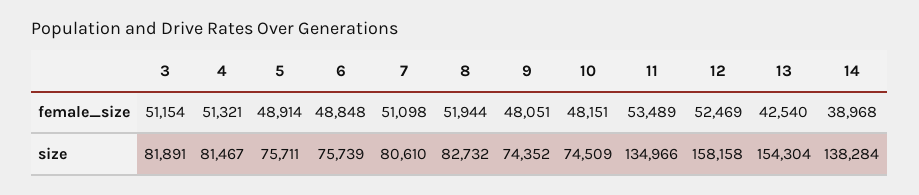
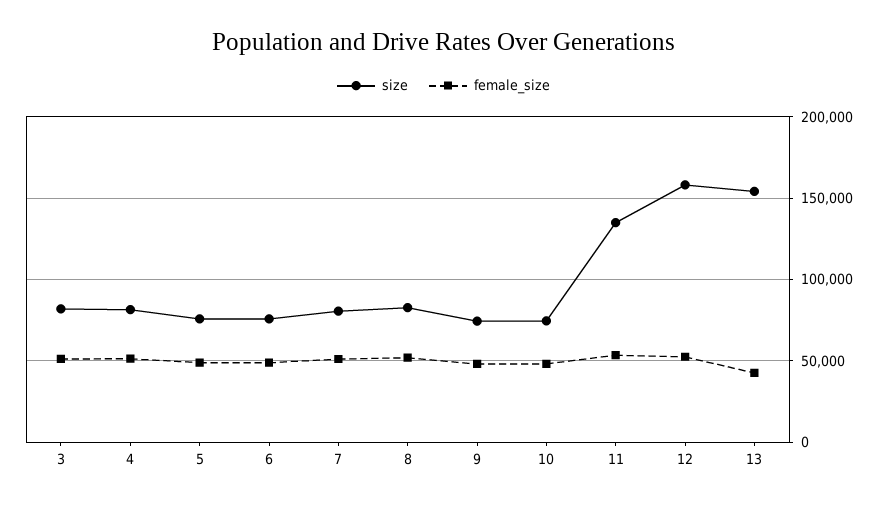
  {
    "female_size": {
      "3": 51154,
      "4": 51321,
      "5": 48914,
      "6": 48848,
      "7": 51098,
      "8": 51944,
      "9": 48051,
      "10": 48151,
      "11": 53489,
      "12": 52469,
-     "13": 42540,
+     "13": 42540
-     "14": 38968
    },
    "size": {
      "3": 81891,
      "4": 81467,
      "5": 75711,
      "6": 75739,
      "7": 80610,
      "8": 82732,
      "9": 74352,
      "10": 74509,
      "11": 134966,
      "12": 158158,
-     "13": 154304,
+     "13": 154304
-     "14": 138284
    }
  }

